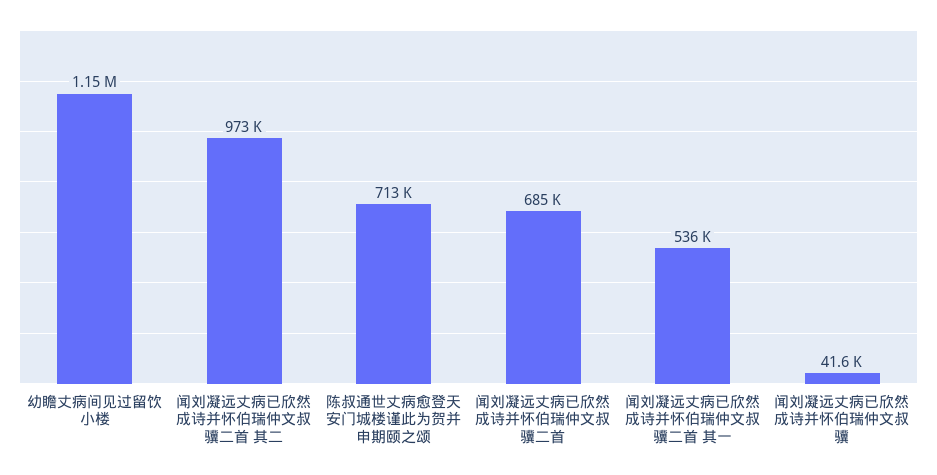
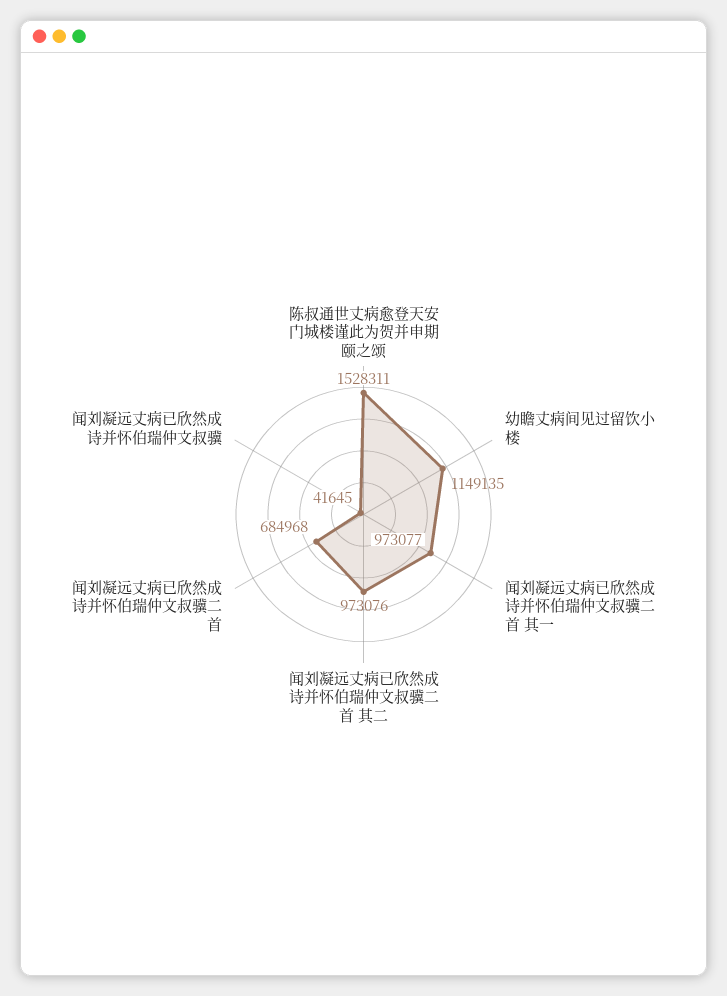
  {
    "幼瞻丈病间见过留饮小楼": 1149135,
    "闻刘凝远丈病已欣然成诗并怀伯瑞仲文叔骥二首 其二": 973076,
-   "陈叔通世丈病愈登天安门城楼谨此为贺并申期颐之颂": 713000,
+   "陈叔通世丈病愈登天安门城楼谨此为贺并申期颐之颂": 1528311,
    "闻刘凝远丈病已欣然成诗并怀伯瑞仲文叔骥二首": 684968,
-   "闻刘凝远丈病已欣然成诗并怀伯瑞仲文叔骥二首 其一": 536000,
+   "闻刘凝远丈病已欣然成诗并怀伯瑞仲文叔骥二首 其一": 973077,
    "闻刘凝远丈病已欣然成诗并怀伯瑞仲文叔骥": 41645
  }

